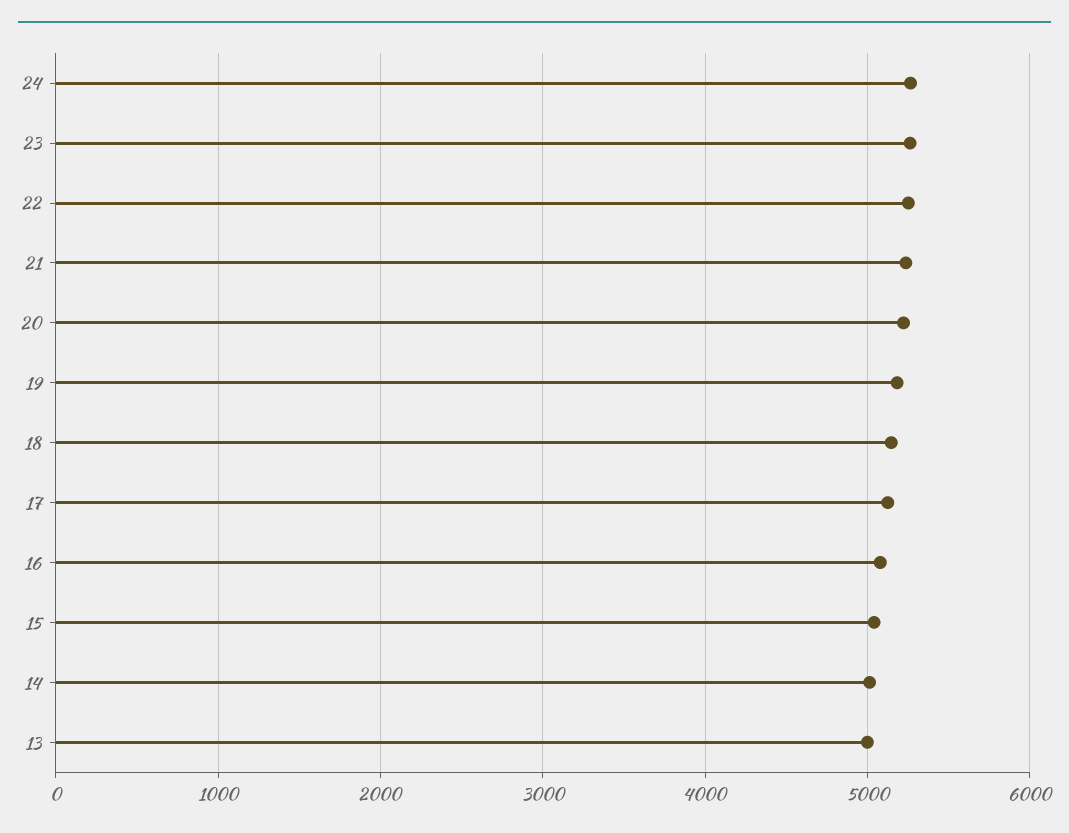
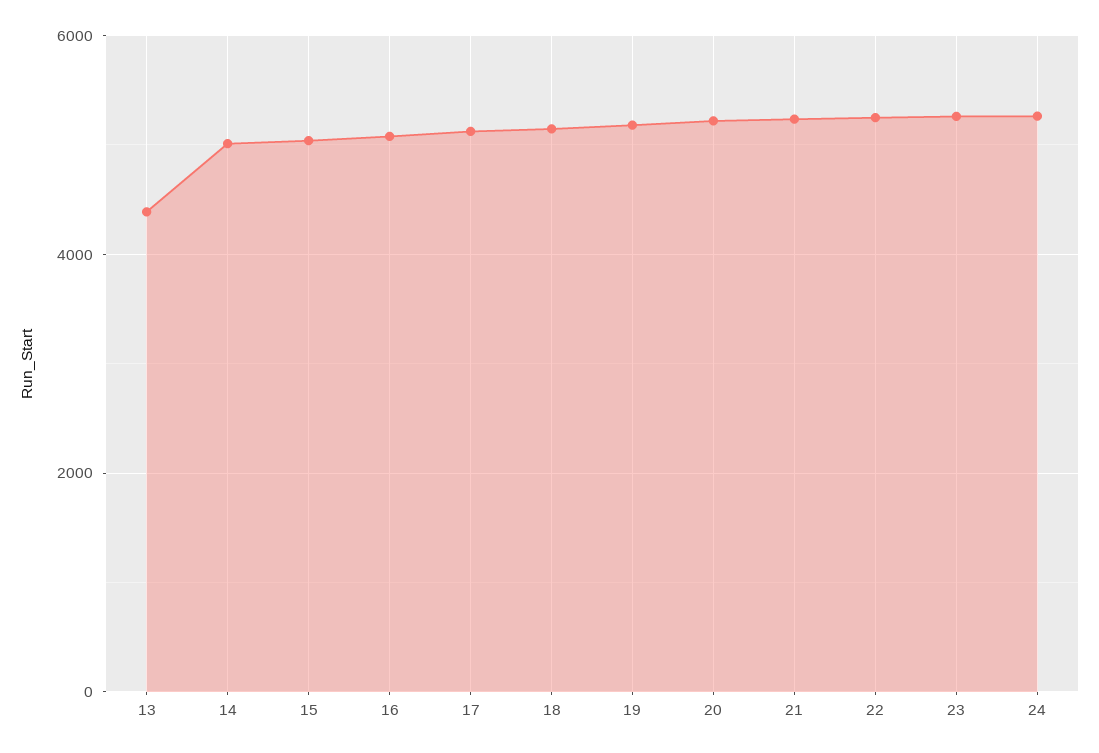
  {
    "24": 5300,
    "23": 5300,
    "22": 5300,
    "21": 5200,
    "20": 5200,
    "19": 5200,
    "18": 5100,
    "17": 5100,
    "16": 5100,
    "15": 5000,
    "14": 5000,
-   "13": 5000
+   "13": 4400
  }

